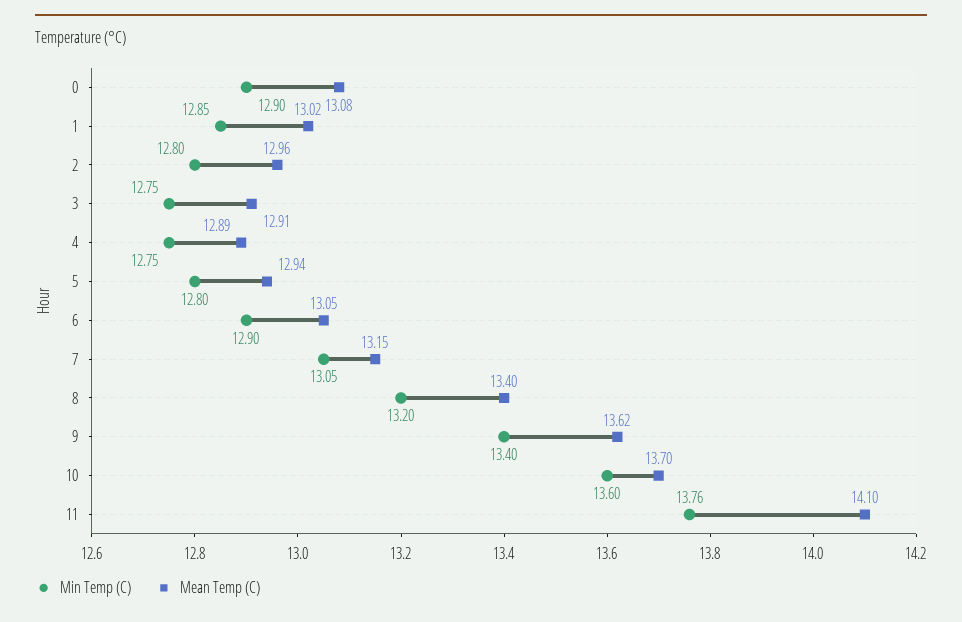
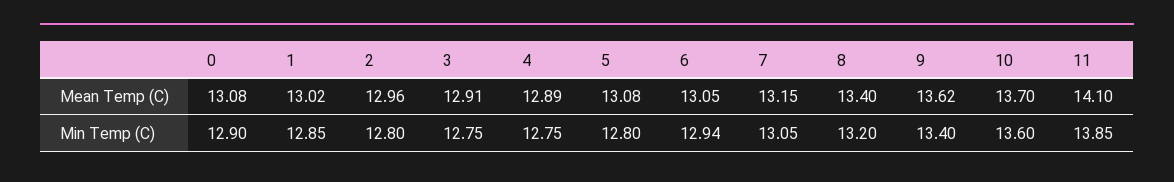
  {
    "Min Temp (C)": {
      "0": 12.9,
      "1": 12.85,
      "2": 12.8,
      "3": 12.75,
      "4": 12.75,
      "5": 12.8,
-     "6": 12.9,
+     "6": 12.94,
      "7": 13.05,
      "8": 13.2,
      "9": 13.4,
      "10": 13.6,
-     "11": 13.76
+     "11": 13.85
    },
    "Mean Temp (C)": {
      "0": 13.08,
      "1": 13.02,
      "2": 12.96,
      "3": 12.91,
      "4": 12.89,
-     "5": 12.94,
+     "5": 13.08,
      "6": 13.05,
      "7": 13.15,
      "8": 13.4,
      "9": 13.62,
      "10": 13.7,
      "11": 14.1
    }
  }

